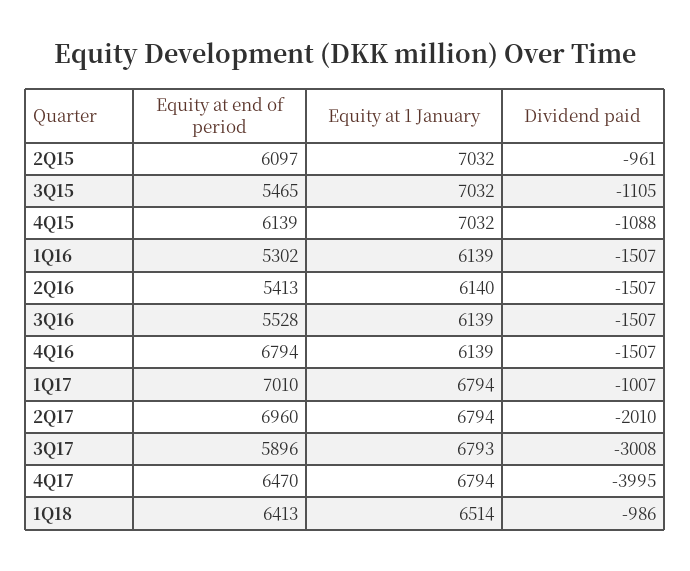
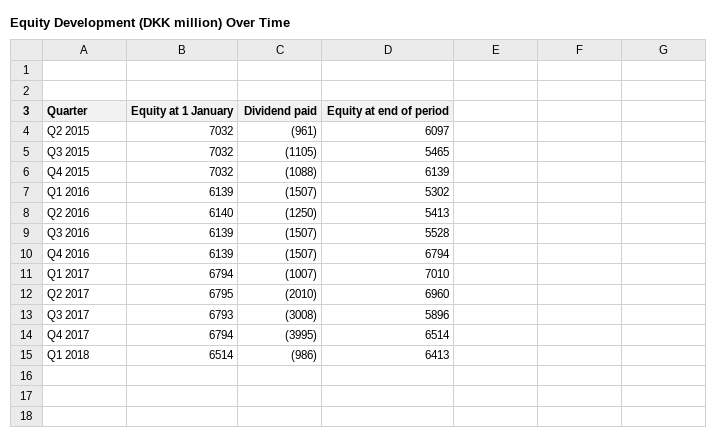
  {
    "Equity at end of period": {
      "2Q15": 6097,
      "3Q15": 5465,
      "4Q15": 6139,
      "1Q16": 5302,
      "2Q16": 5413,
      "3Q16": 5528,
      "4Q16": 6794,
      "1Q17": 7010,
      "2Q17": 6960,
      "3Q17": 5896,
-     "4Q17": 6470,
+     "4Q17": 6514,
      "1Q18": 6413
    },
    "Equity at 1 January": {
      "2Q15": 7032,
      "3Q15": 7032,
      "4Q15": 7032,
      "1Q16": 6139,
      "2Q16": 6140,
      "3Q16": 6139,
      "4Q16": 6139,
      "1Q17": 6794,
-     "2Q17": 6794,
+     "2Q17": 6795,
      "3Q17": 6793,
      "4Q17": 6794,
      "1Q18": 6514
    },
    "Dividend paid": {
      "2Q15": -961,
      "3Q15": -1105,
      "4Q15": -1088,
      "1Q16": -1507,
-     "2Q16": -1507,
+     "2Q16": -1250,
      "3Q16": -1507,
      "4Q16": -1507,
      "1Q17": -1007,
      "2Q17": -2010,
      "3Q17": -3008,
      "4Q17": -3995,
      "1Q18": -986
    }
  }

